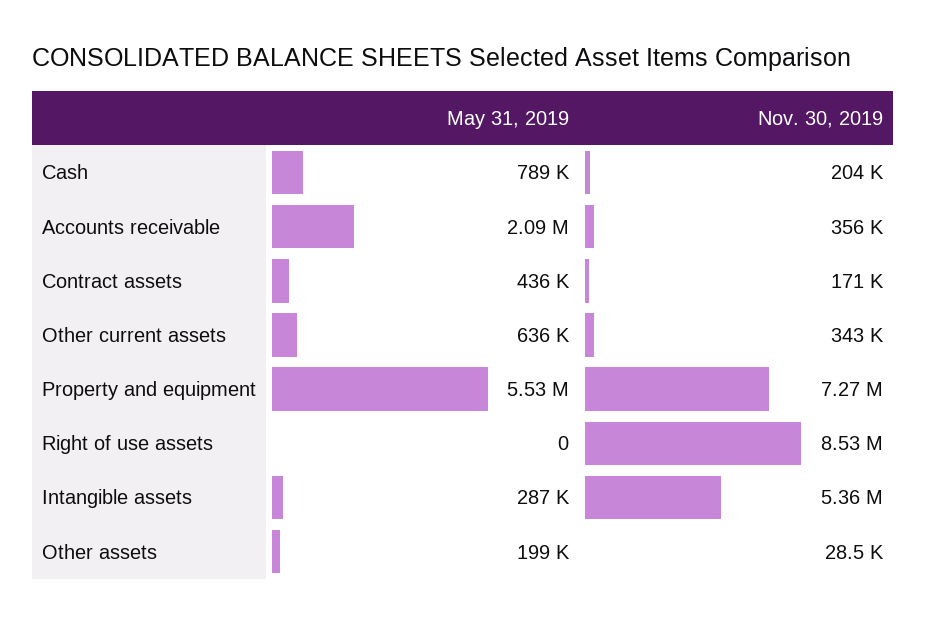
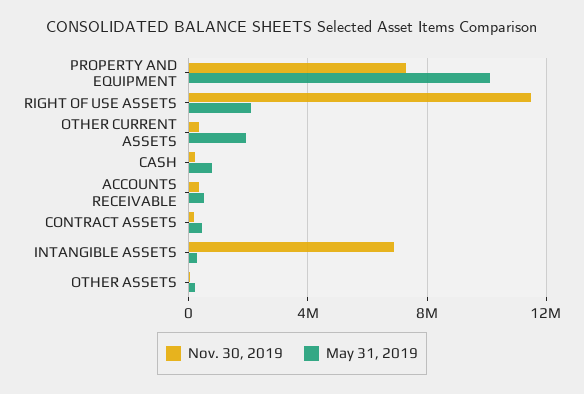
  {
    "May 31, 2019": {
      "Cash": 789000,
-     "Accounts receivable": 2090000,
+     "Accounts receivable": 500000,
      "Contract assets": 436000,
-     "Other current assets": 636000,
+     "Other current assets": 2000000,
-     "Property and equipment": 5530000,
+     "Property and equipment": 10000000,
-     "Right of use assets": 0,
+     "Right of use assets": 2000000,
      "Intangible assets": 287000,
      "Other assets": 199000
    },
    "Nov. 30, 2019": {
      "Cash": 204000,
      "Accounts receivable": 356000,
      "Contract assets": 171000,
      "Other current assets": 343000,
      "Property and equipment": 7270000,
-     "Right of use assets": 8530000,
+     "Right of use assets": 11500000,
-     "Intangible assets": 5360000,
+     "Intangible assets": 7000000,
      "Other assets": 28500
    }
  }

